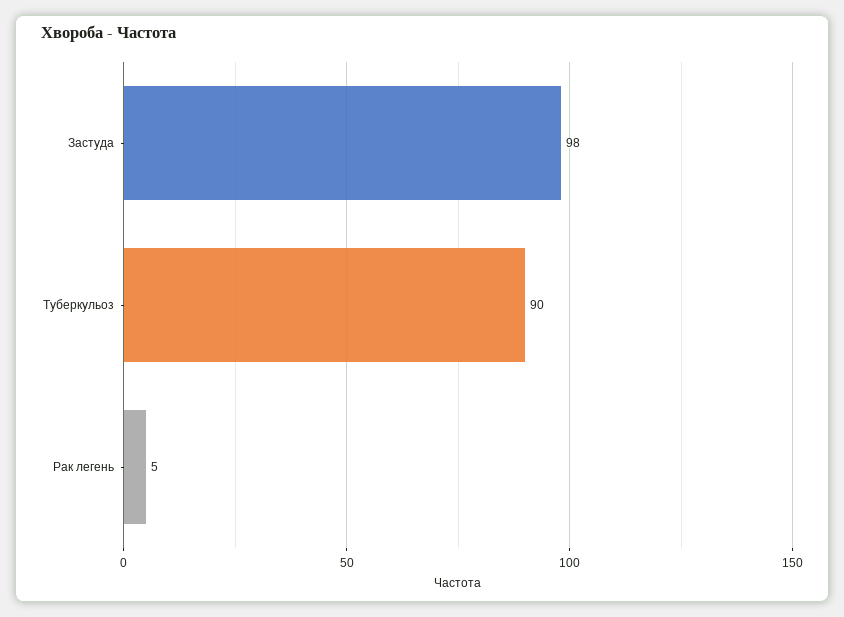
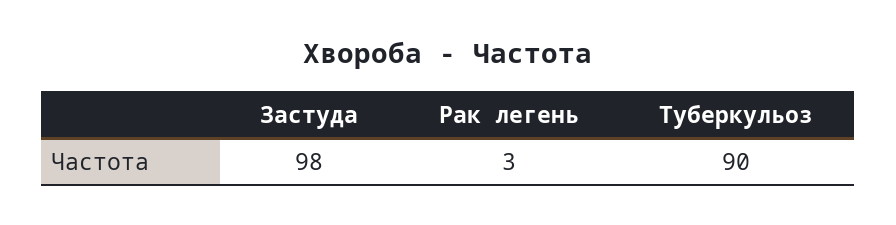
  {
    "Застуда": 98,
    "Туберкульоз": 90,
-   "Рак легень": 5
+   "Рак легень": 3
  }

